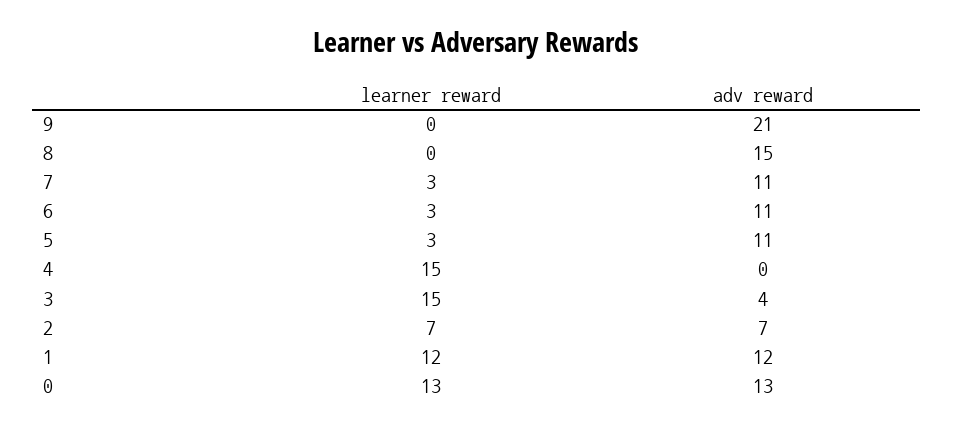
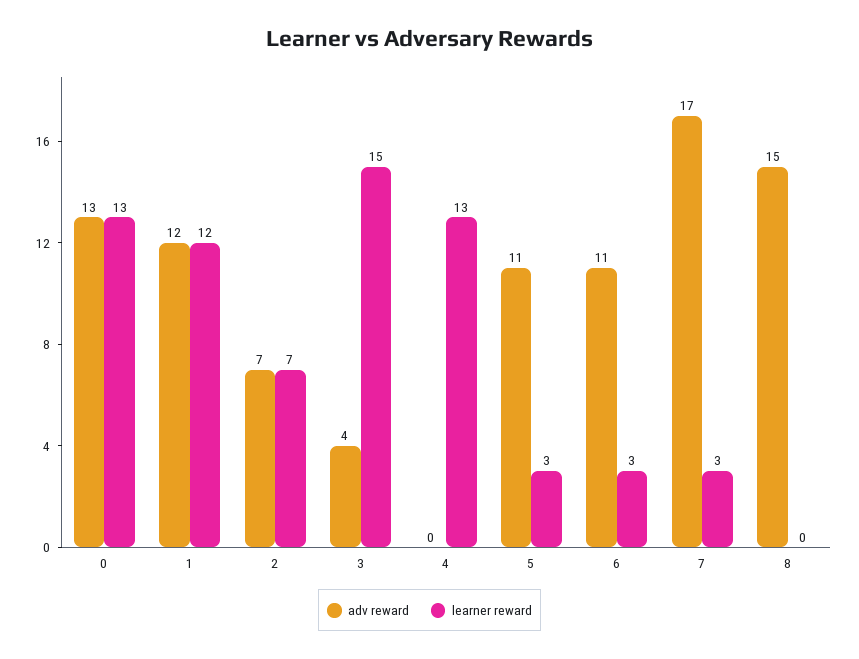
  {
    "learner reward": {
-     "9": 0,
      "8": 0,
      "7": 3,
      "6": 3,
      "5": 3,
-     "4": 15,
+     "4": 13,
      "3": 15,
      "2": 7,
      "1": 12,
      "0": 13
    },
    "adv reward": {
-     "9": 21,
      "8": 15,
-     "7": 11,
+     "7": 17,
      "6": 11,
      "5": 11,
      "4": 0,
      "3": 4,
      "2": 7,
      "1": 12,
      "0": 13
    }
  }

